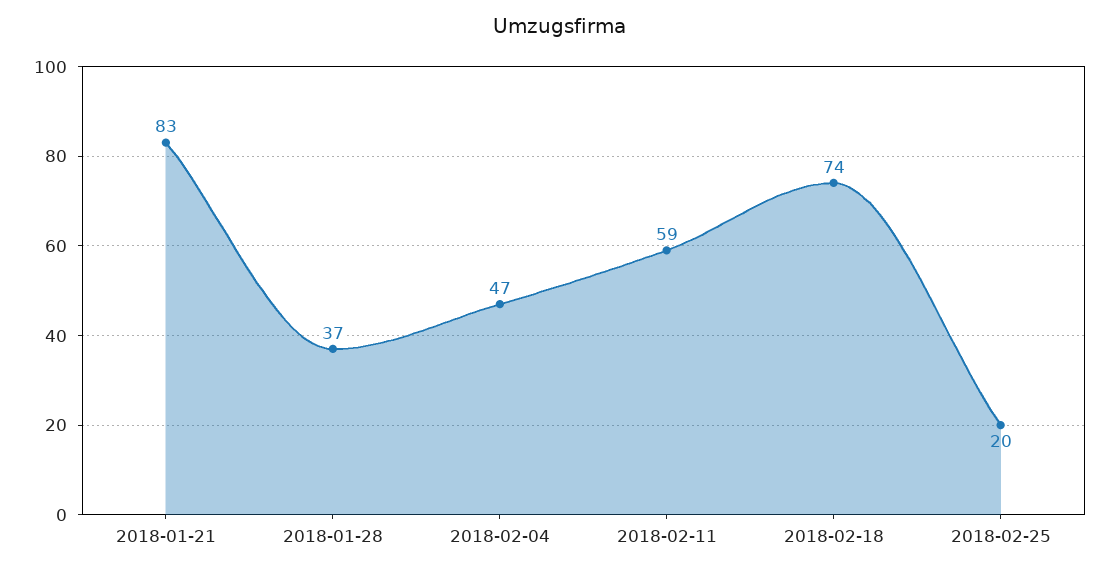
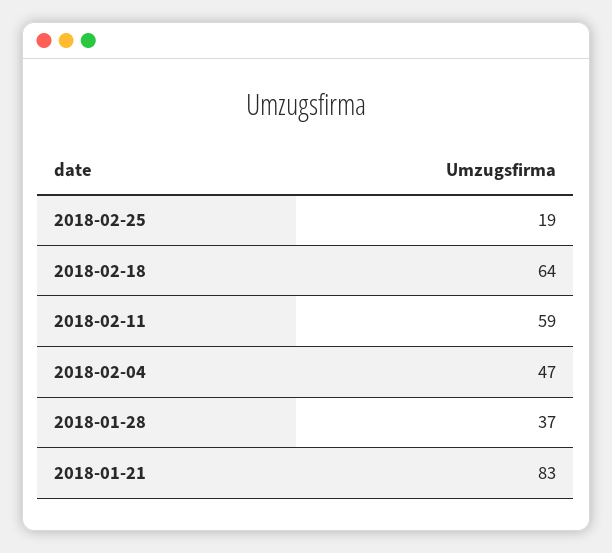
  {
    "2018-01-21": 83,
    "2018-01-28": 37,
    "2018-02-04": 47,
    "2018-02-11": 59,
-   "2018-02-18": 74,
+   "2018-02-18": 64,
-   "2018-02-25": 20
+   "2018-02-25": 19
  }

